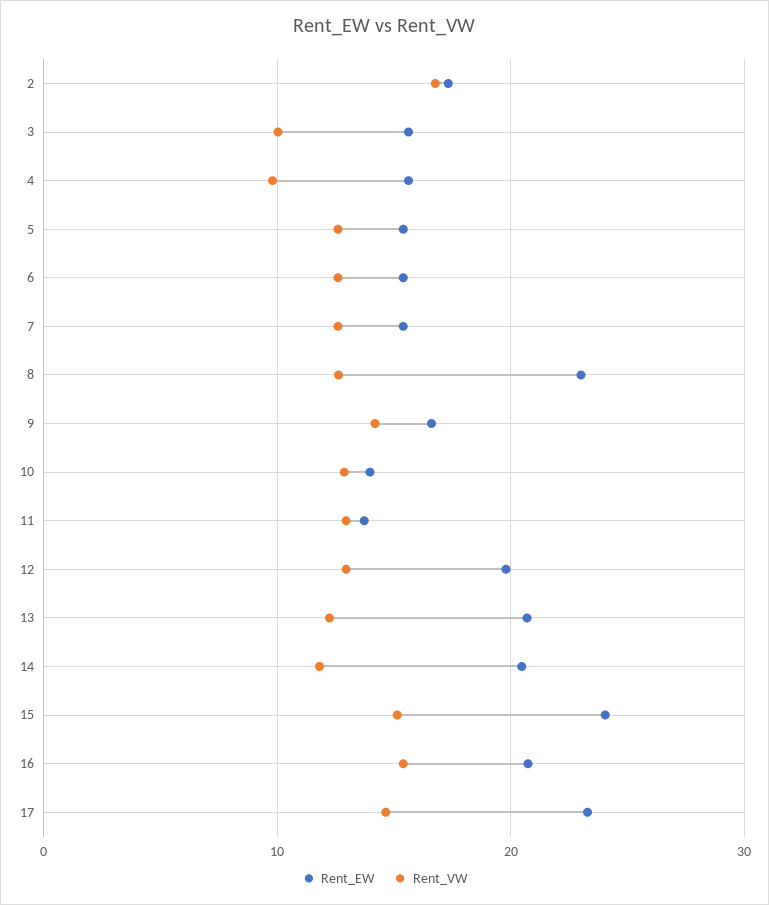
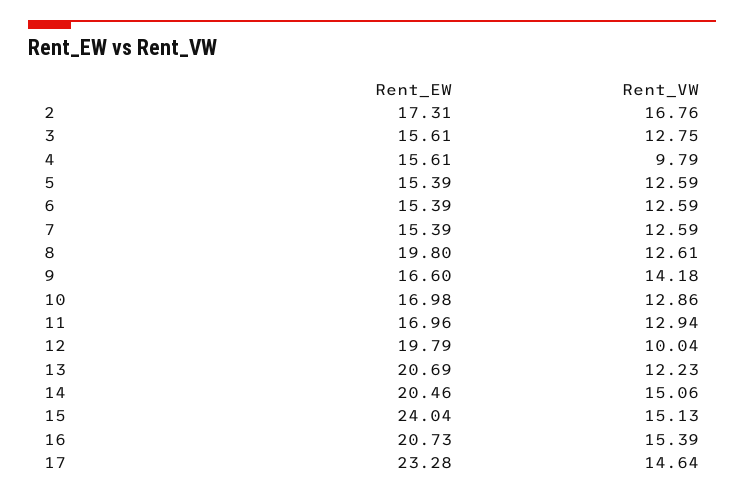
  {
    "Rent_EW": {
      "2": 17.31,
      "3": 15.61,
      "4": 15.61,
      "5": 15.39,
      "6": 15.39,
      "7": 15.39,
-     "8": 23,
+     "8": 19.8,
      "9": 16.6,
-     "10": 14,
+     "10": 16.98,
-     "11": 14,
+     "11": 16.96,
      "12": 19.79,
      "13": 20.69,
      "14": 20.46,
      "15": 24.04,
      "16": 20.73,
      "17": 23.28
    },
    "Rent_VW": {
      "2": 16.76,
-     "3": 10,
+     "3": 12.75,
      "4": 9.79,
      "5": 12.59,
      "6": 12.59,
      "7": 12.59,
      "8": 12.61,
      "9": 14.18,
      "10": 12.86,
      "11": 12.94,
-     "12": 13,
+     "12": 10.04,
      "13": 12.23,
-     "14": 12,
+     "14": 15.06,
      "15": 15.13,
      "16": 15.39,
      "17": 14.64
    }
  }

